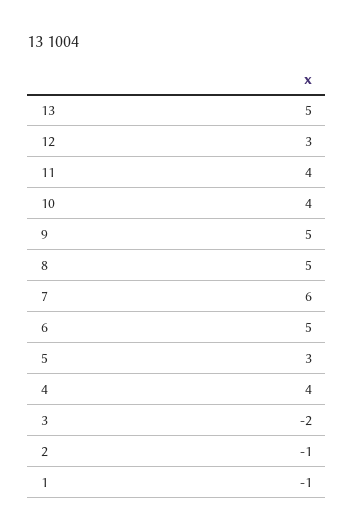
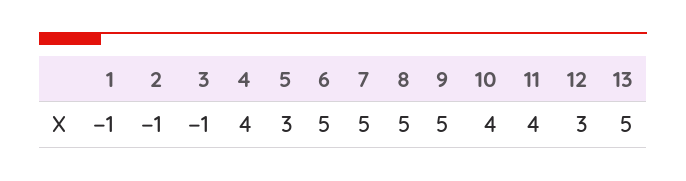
  {
    "13": 5,
    "12": 3,
    "11": 4,
    "10": 4,
    "9": 5,
    "8": 5,
-   "7": 6,
+   "7": 5,
    "6": 5,
    "5": 3,
    "4": 4,
-   "3": -2,
+   "3": -1,
    "2": -1,
    "1": -1
  }

